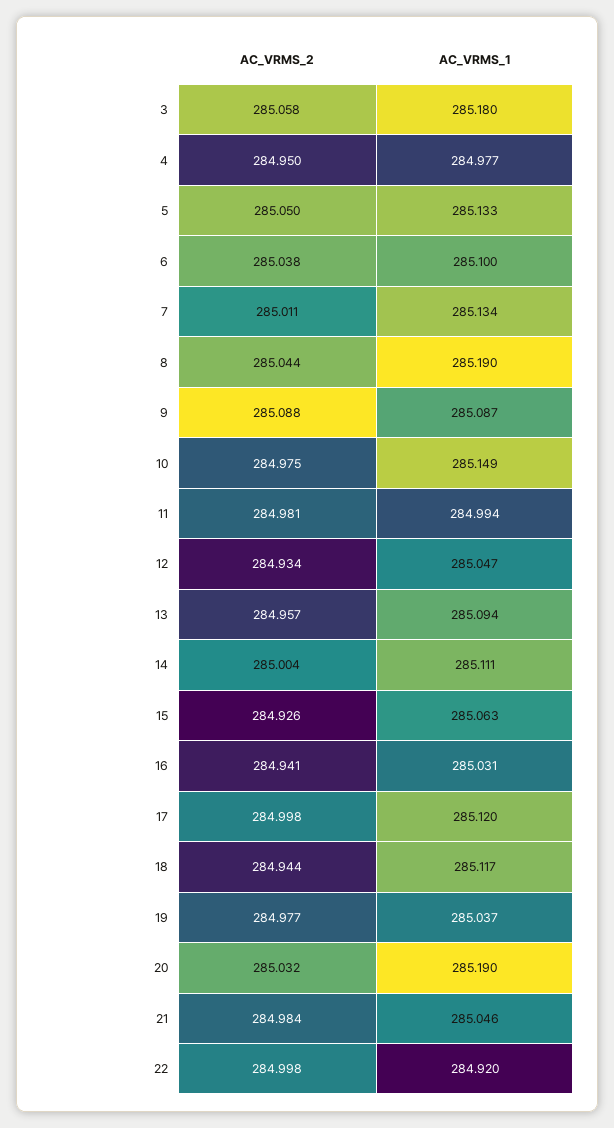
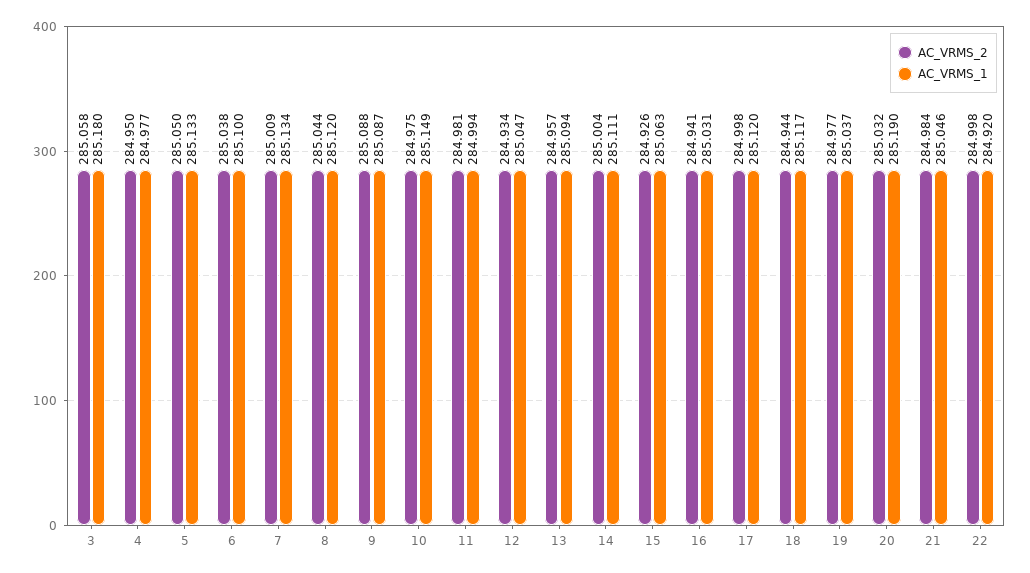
  {
    "AC_VRMS_2": {
      "3": 285.058,
      "4": 284.95,
      "5": 285.05,
      "6": 285.038,
-     "7": 285.011,
+     "7": 285.009,
      "8": 285.044,
      "9": 285.088,
      "10": 284.975,
      "11": 284.981,
      "12": 284.934,
      "13": 284.957,
      "14": 285.004,
      "15": 284.926,
      "16": 284.941,
      "17": 284.998,
      "18": 284.944,
      "19": 284.977,
      "20": 285.032,
      "21": 284.984,
      "22": 284.998
    },
    "AC_VRMS_1": {
      "3": 285.18,
      "4": 284.977,
      "5": 285.133,
      "6": 285.1,
      "7": 285.134,
-     "8": 285.19,
+     "8": 285.12,
      "9": 285.087,
      "10": 285.149,
      "11": 284.994,
      "12": 285.047,
      "13": 285.094,
      "14": 285.111,
      "15": 285.063,
      "16": 285.031,
      "17": 285.12,
      "18": 285.117,
      "19": 285.037,
      "20": 285.19,
      "21": 285.046,
      "22": 284.92
    }
  }

